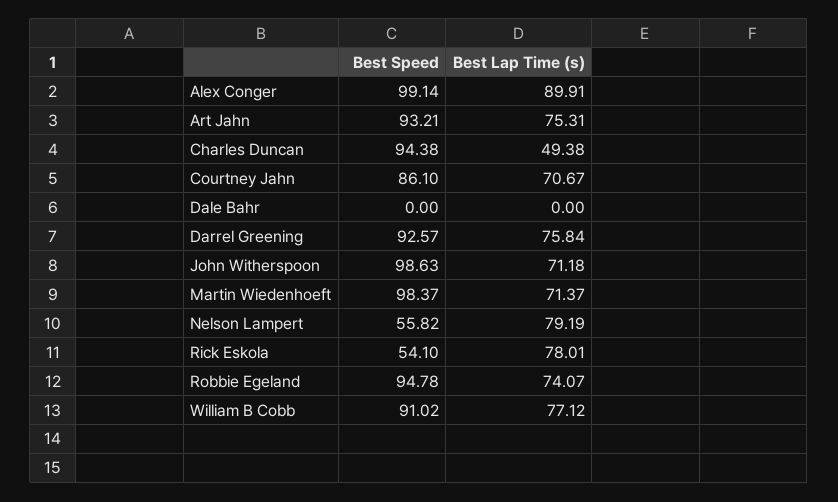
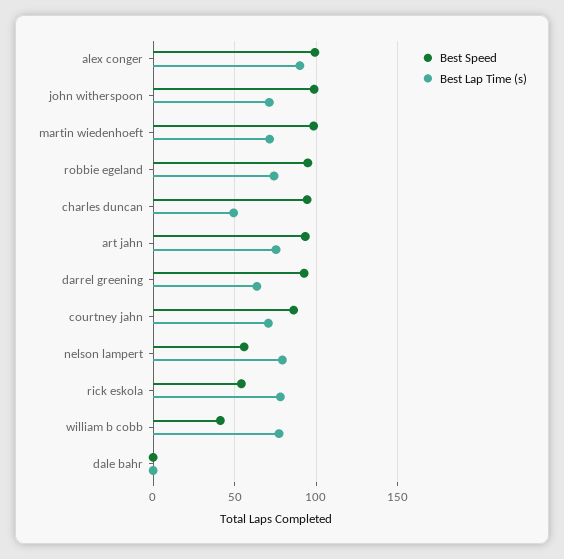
  {
    "Best Speed": {
      "Alex Conger": 99.14,
      "Art Jahn": 93.21,
      "Charles Duncan": 94.38,
      "Courtney Jahn": 86.1,
      "Dale Bahr": 0,
      "Darrel Greening": 92.57,
      "John Witherspoon": 98.63,
      "Martin Wiedenhoeft": 98.37,
      "Nelson Lampert": 55.82,
      "Rick Eskola": 54.1,
      "Robbie Egeland": 94.78,
-     "William B Cobb": 91.02
+     "William B Cobb": 40
    },
    "Best Lap Time (s)": {
      "Alex Conger": 89.91,
      "Art Jahn": 75.31,
      "Charles Duncan": 49.38,
      "Courtney Jahn": 70.67,
      "Dale Bahr": 0,
-     "Darrel Greening": 75.84,
+     "Darrel Greening": 65,
      "John Witherspoon": 71.18,
      "Martin Wiedenhoeft": 71.37,
      "Nelson Lampert": 79.19,
      "Rick Eskola": 78.01,
      "Robbie Egeland": 74.07,
      "William B Cobb": 77.12
    }
  }

